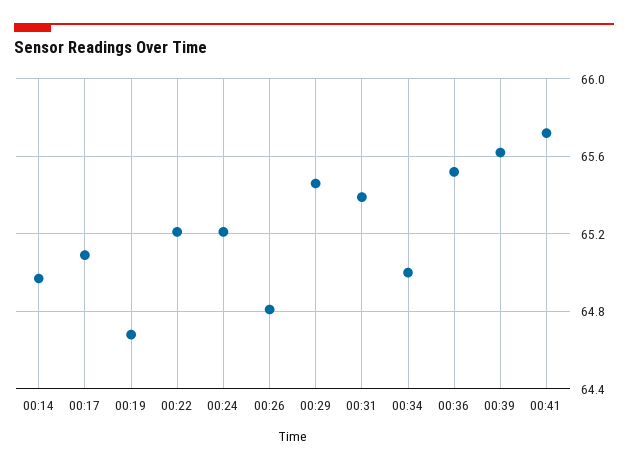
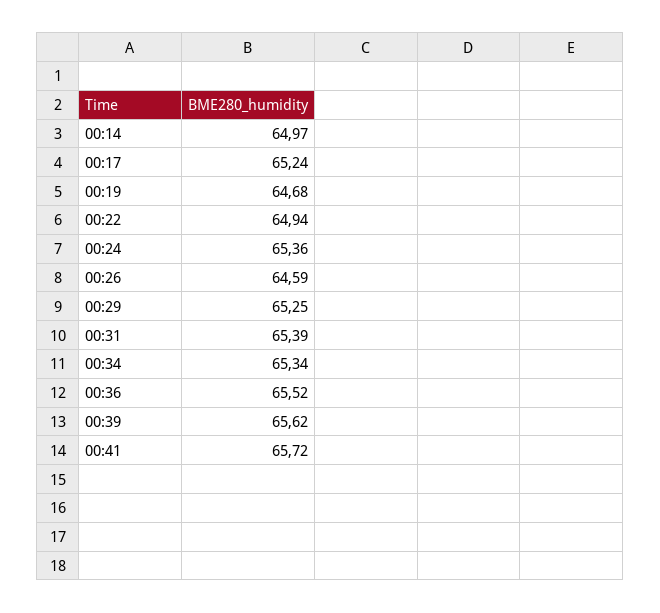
  {
    "00:14": 64.97,
-   "00:17": 65.1,
+   "00:17": 65.24,
    "00:19": 64.68,
-   "00:22": 65.2,
+   "00:22": 64.94,
-   "00:24": 65.2,
+   "00:24": 65.36,
-   "00:26": 64.8,
+   "00:26": 64.59,
-   "00:29": 65.45,
+   "00:29": 65.25,
    "00:31": 65.39,
-   "00:34": 65,
+   "00:34": 65.34,
    "00:36": 65.52,
    "00:39": 65.62,
    "00:41": 65.72
  }

